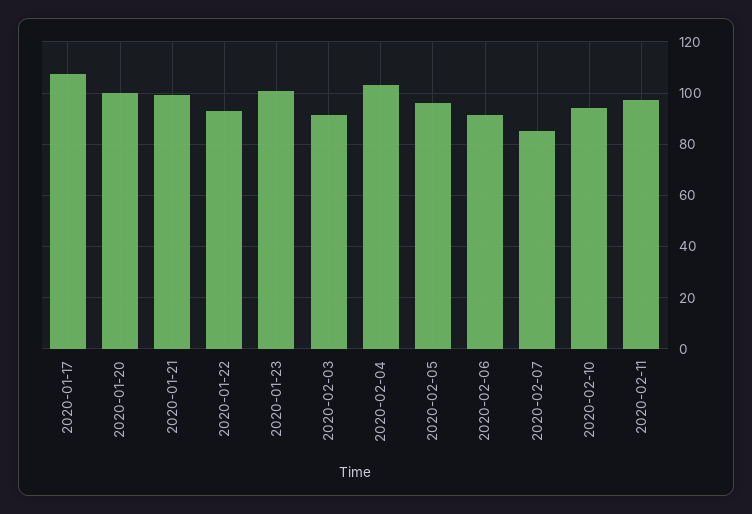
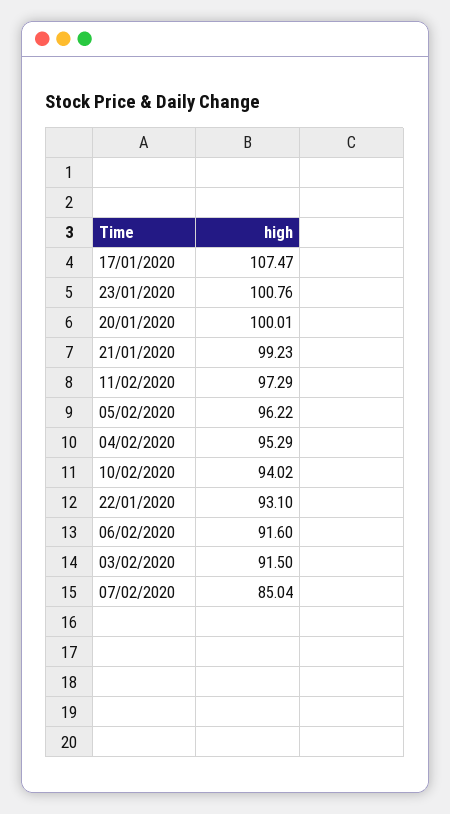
  {
    "2020-01-17": 107.47,
    "2020-01-20": 100.01,
    "2020-01-21": 99.23,
    "2020-01-22": 93.1,
    "2020-01-23": 100.76,
    "2020-02-03": 91.5,
-   "2020-02-04": 102.5,
+   "2020-02-04": 95.29,
    "2020-02-05": 96.22,
    "2020-02-06": 91.6,
    "2020-02-07": 85.04,
    "2020-02-10": 94.02,
    "2020-02-11": 97.29
  }

